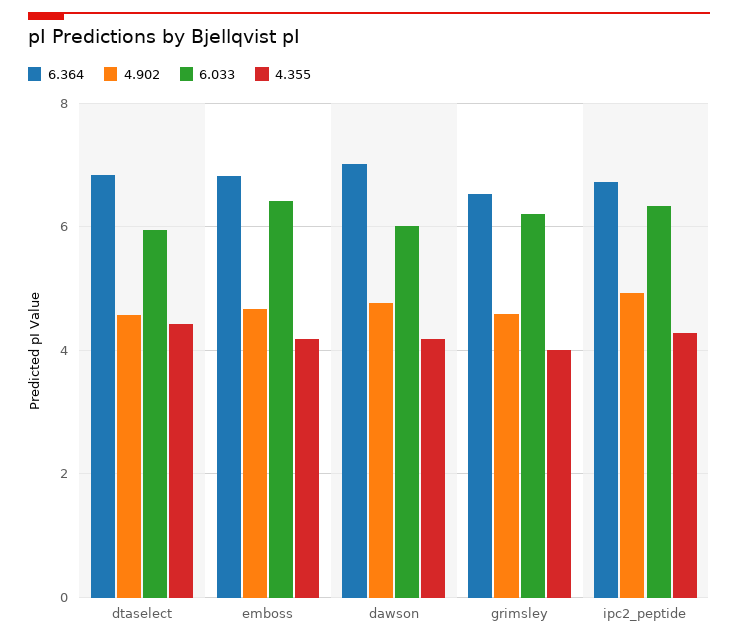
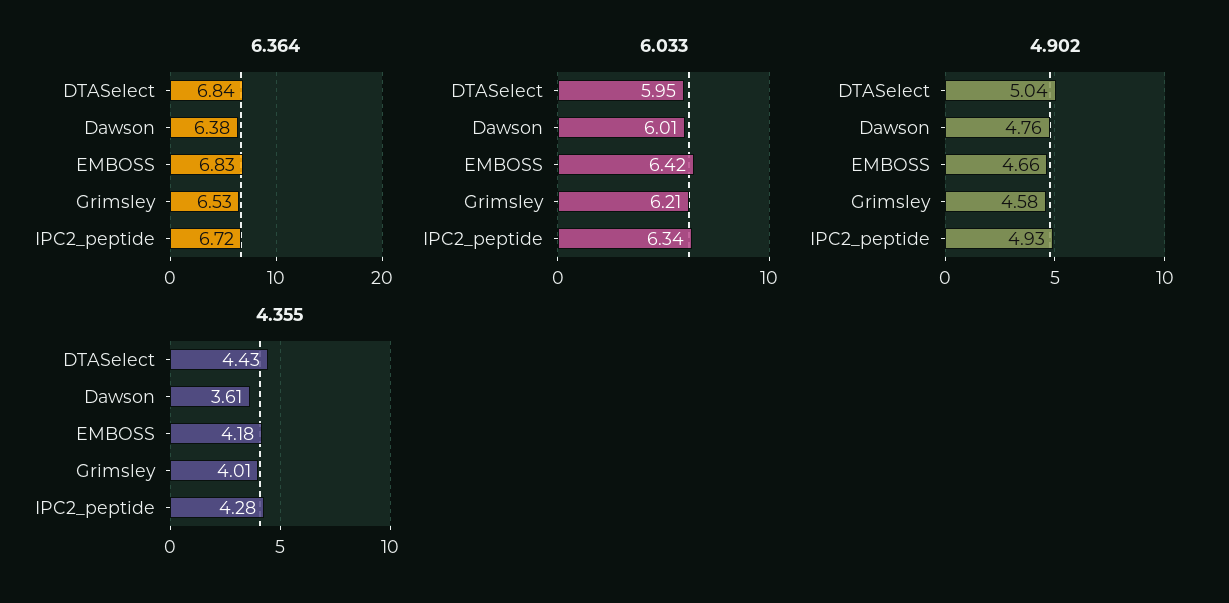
  {
    "6.364": {
      "dtaselect": 6.84,
      "emboss": 6.83,
-     "dawson": 7,
+     "dawson": 6.38,
      "grimsley": 6.53,
      "ipc2_peptide": 6.72
    },
    "4.902": {
-     "dtaselect": 4.6,
+     "dtaselect": 5.04,
      "emboss": 4.66,
      "dawson": 4.76,
      "grimsley": 4.58,
      "ipc2_peptide": 4.93
    },
    "6.033": {
      "dtaselect": 5.95,
      "emboss": 6.42,
      "dawson": 6.01,
      "grimsley": 6.21,
      "ipc2_peptide": 6.34
    },
    "4.355": {
      "dtaselect": 4.43,
      "emboss": 4.18,
-     "dawson": 4.2,
+     "dawson": 3.61,
      "grimsley": 4.01,
      "ipc2_peptide": 4.28
    }
  }

